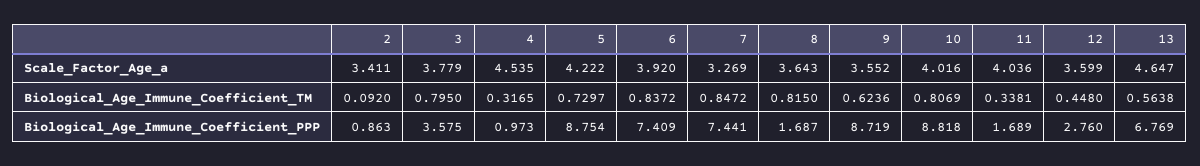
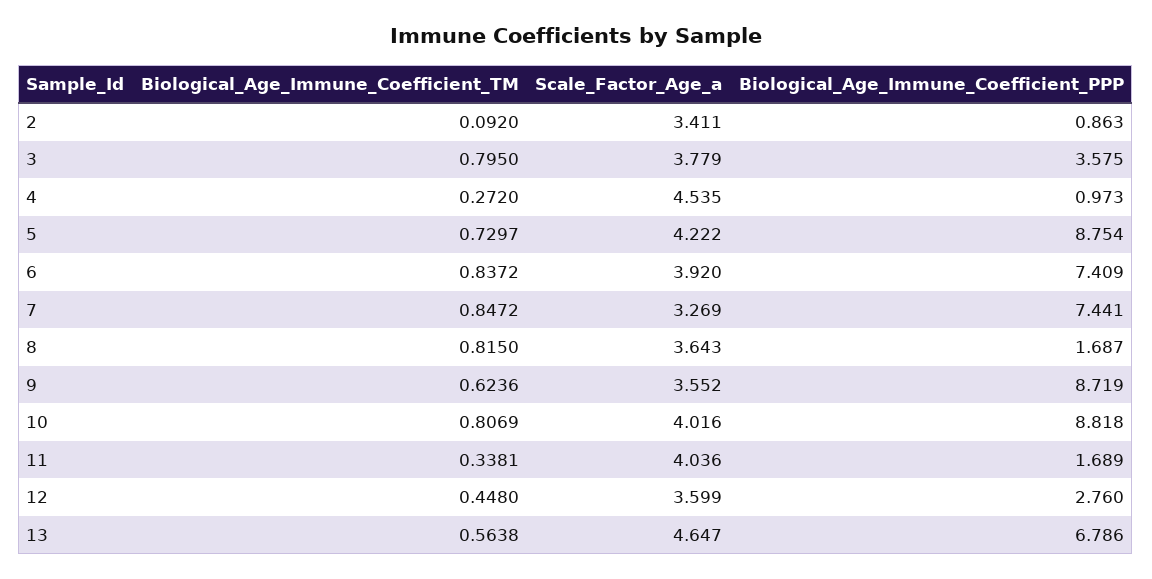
  {
    "2": {
      "Scale_Factor_Age_a": 3.411,
      "Biological_Age_Immune_Coefficient_TM": 0.092,
      "Biological_Age_Immune_Coefficient_PPP": 0.863
    },
    "3": {
      "Scale_Factor_Age_a": 3.779,
      "Biological_Age_Immune_Coefficient_TM": 0.795,
      "Biological_Age_Immune_Coefficient_PPP": 3.575
    },
    "4": {
      "Scale_Factor_Age_a": 4.535,
-     "Biological_Age_Immune_Coefficient_TM": 0.3165,
+     "Biological_Age_Immune_Coefficient_TM": 0.272,
      "Biological_Age_Immune_Coefficient_PPP": 0.973
    },
    "5": {
      "Scale_Factor_Age_a": 4.222,
      "Biological_Age_Immune_Coefficient_TM": 0.7297,
      "Biological_Age_Immune_Coefficient_PPP": 8.754
    },
    "6": {
      "Scale_Factor_Age_a": 3.92,
      "Biological_Age_Immune_Coefficient_TM": 0.8372,
      "Biological_Age_Immune_Coefficient_PPP": 7.409
    },
    "7": {
      "Scale_Factor_Age_a": 3.269,
      "Biological_Age_Immune_Coefficient_TM": 0.8472,
      "Biological_Age_Immune_Coefficient_PPP": 7.441
    },
    "8": {
      "Scale_Factor_Age_a": 3.643,
      "Biological_Age_Immune_Coefficient_TM": 0.815,
      "Biological_Age_Immune_Coefficient_PPP": 1.687
    },
    "9": {
      "Scale_Factor_Age_a": 3.552,
      "Biological_Age_Immune_Coefficient_TM": 0.6236,
      "Biological_Age_Immune_Coefficient_PPP": 8.719
    },
    "10": {
      "Scale_Factor_Age_a": 4.016,
      "Biological_Age_Immune_Coefficient_TM": 0.8069,
      "Biological_Age_Immune_Coefficient_PPP": 8.818
    },
    "11": {
      "Scale_Factor_Age_a": 4.036,
      "Biological_Age_Immune_Coefficient_TM": 0.3381,
      "Biological_Age_Immune_Coefficient_PPP": 1.689
    },
    "12": {
      "Scale_Factor_Age_a": 3.599,
      "Biological_Age_Immune_Coefficient_TM": 0.448,
      "Biological_Age_Immune_Coefficient_PPP": 2.76
    },
    "13": {
      "Scale_Factor_Age_a": 4.647,
      "Biological_Age_Immune_Coefficient_TM": 0.5638,
-     "Biological_Age_Immune_Coefficient_PPP": 6.769
+     "Biological_Age_Immune_Coefficient_PPP": 6.786
    }
  }

